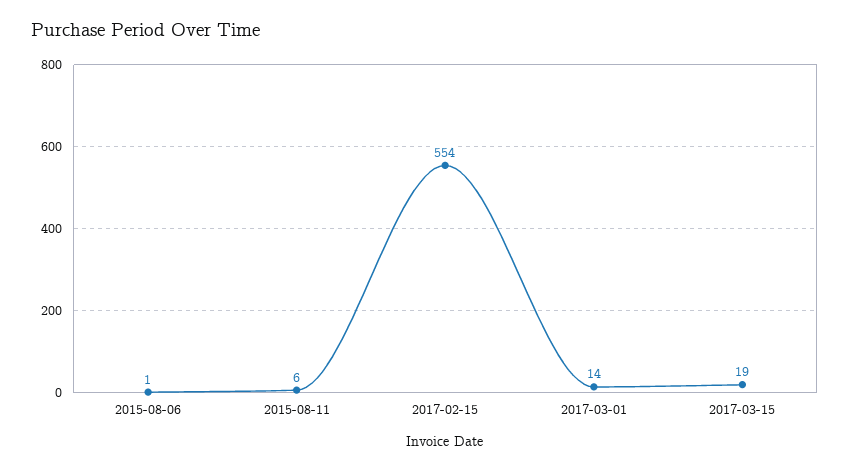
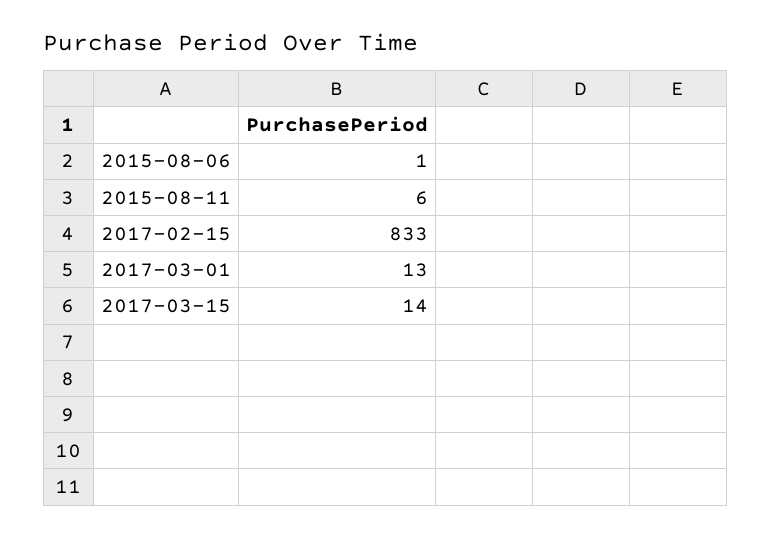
  {
    "2015-08-06": 1,
    "2015-08-11": 6,
-   "2017-02-15": 554,
+   "2017-02-15": 833,
-   "2017-03-01": 14,
+   "2017-03-01": 13,
-   "2017-03-15": 19
+   "2017-03-15": 14
  }

